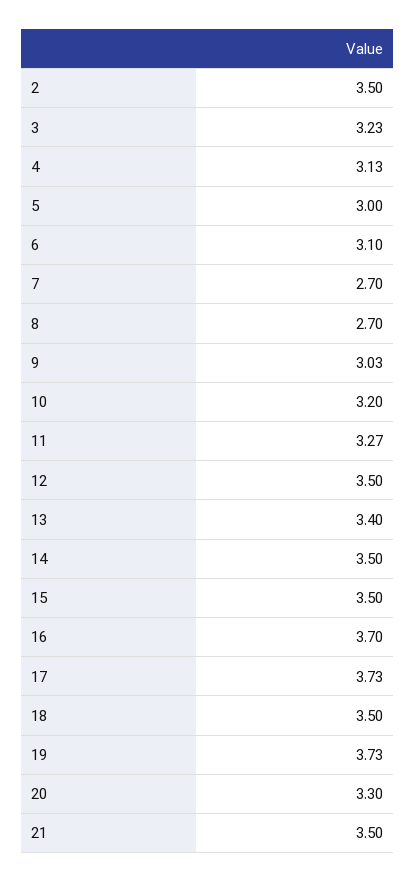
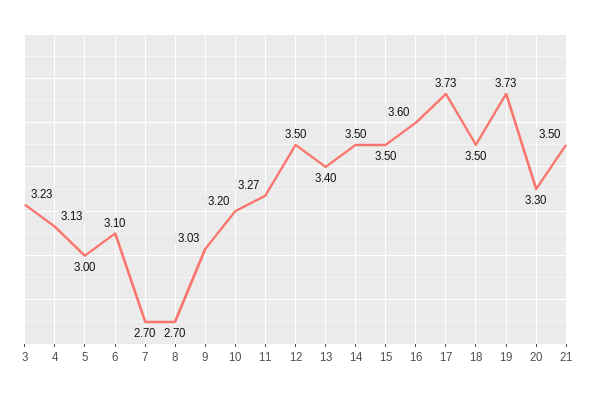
  {
-   "2": 3.5,
    "3": 3.23,
    "4": 3.13,
    "5": 3,
    "6": 3.1,
    "7": 2.7,
    "8": 2.7,
    "9": 3.03,
    "10": 3.2,
    "11": 3.27,
    "12": 3.5,
    "13": 3.4,
    "14": 3.5,
    "15": 3.5,
-   "16": 3.7,
+   "16": 3.6,
    "17": 3.73,
    "18": 3.5,
    "19": 3.73,
    "20": 3.3,
    "21": 3.5
  }

